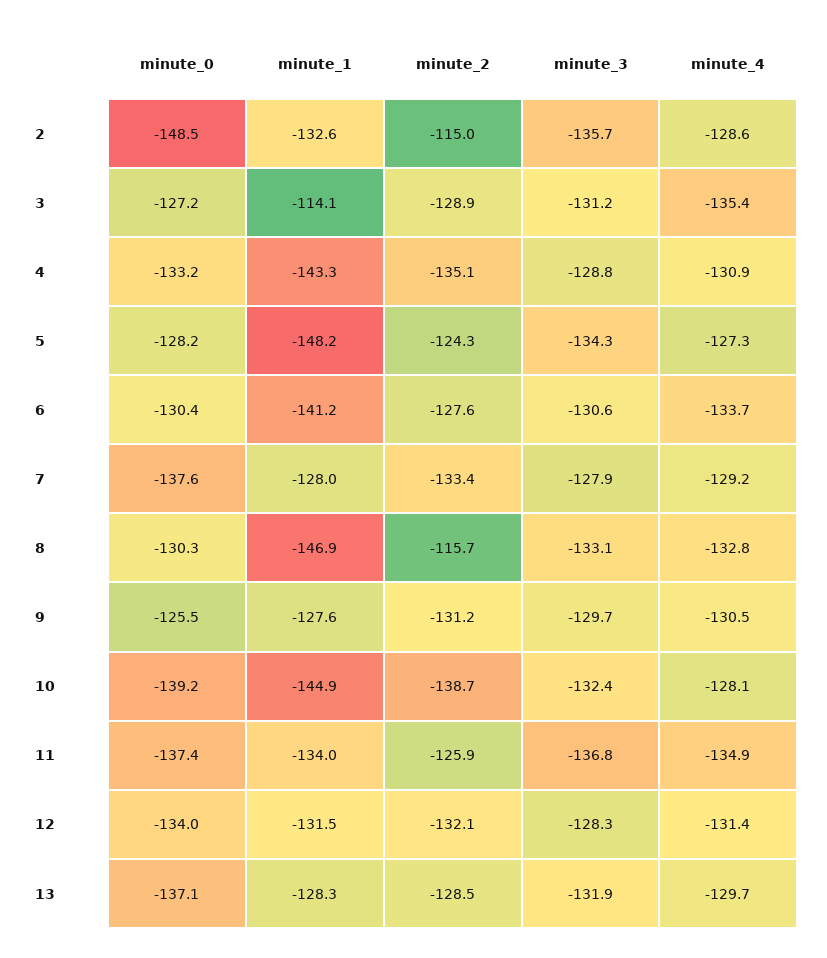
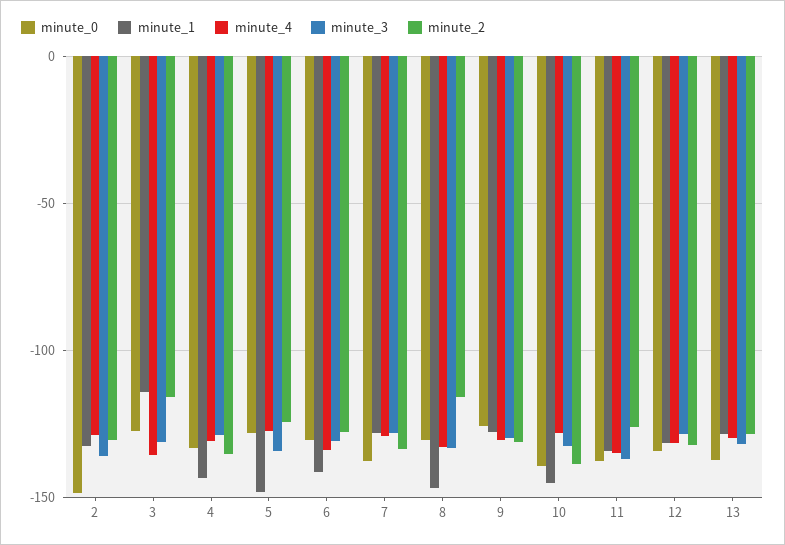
  {
    "minute_0": {
      "2": -148.5,
      "3": -127.2,
      "4": -133.2,
      "5": -128.2,
      "6": -130.4,
      "7": -137.6,
      "8": -130.3,
      "9": -125.5,
      "10": -139.2,
      "11": -137.4,
      "12": -134,
      "13": -137.1
    },
    "minute_1": {
      "2": -132.6,
      "3": -114.1,
      "4": -143.3,
      "5": -148.2,
      "6": -141.2,
      "7": -128,
      "8": -146.9,
      "9": -127.6,
      "10": -144.9,
      "11": -134,
      "12": -131.5,
      "13": -128.3
    },
    "minute_2": {
-     "2": -115,
+     "2": -130,
-     "3": -128.9,
+     "3": -115,
      "4": -135.1,
      "5": -124.3,
      "6": -127.6,
      "7": -133.4,
      "8": -115.7,
      "9": -131.2,
      "10": -138.7,
      "11": -125.9,
      "12": -132.1,
      "13": -128.5
    },
    "minute_3": {
      "2": -135.7,
      "3": -131.2,
      "4": -128.8,
      "5": -134.3,
      "6": -130.6,
      "7": -127.9,
      "8": -133.1,
      "9": -129.7,
      "10": -132.4,
      "11": -136.8,
      "12": -128.3,
      "13": -131.9
    },
    "minute_4": {
      "2": -128.6,
      "3": -135.4,
      "4": -130.9,
      "5": -127.3,
      "6": -133.7,
      "7": -129.2,
      "8": -132.8,
      "9": -130.5,
      "10": -128.1,
      "11": -134.9,
      "12": -131.4,
      "13": -129.7
    }
  }

